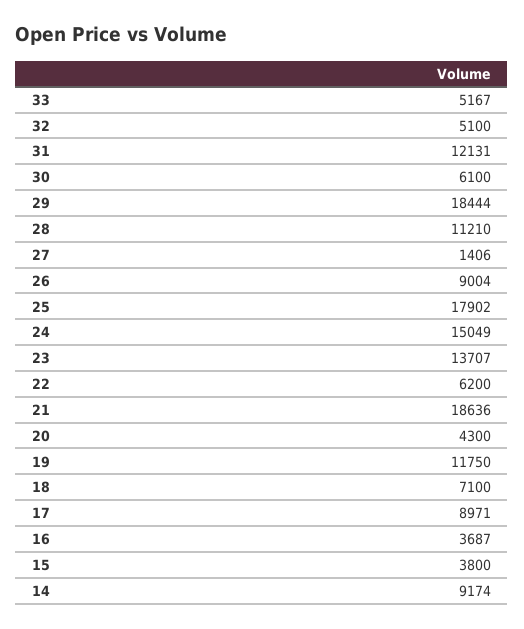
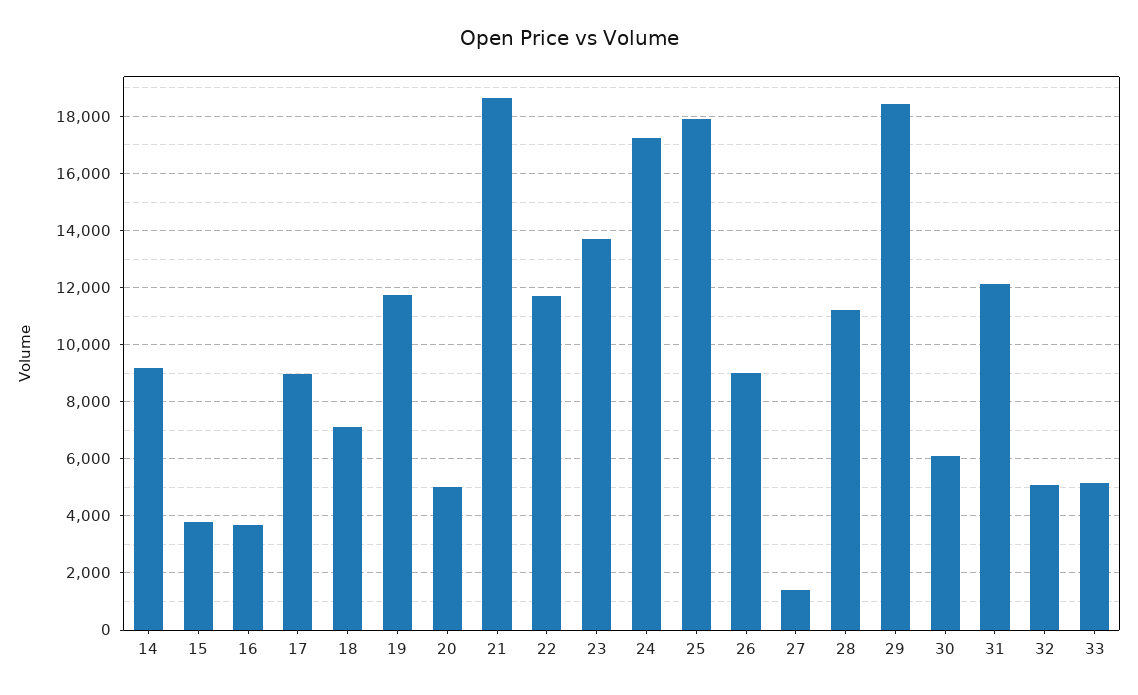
  {
    "33": 5167,
    "32": 5100,
    "31": 12131,
    "30": 6100,
    "29": 18444,
    "28": 11210,
    "27": 1406,
    "26": 9004,
    "25": 17902,
-   "24": 15049,
+   "24": 17250,
    "23": 13707,
-   "22": 6200,
+   "22": 11750,
    "21": 18636,
-   "20": 4300,
+   "20": 5000,
    "19": 11750,
    "18": 7100,
    "17": 8971,
    "16": 3687,
    "15": 3800,
    "14": 9174
  }

